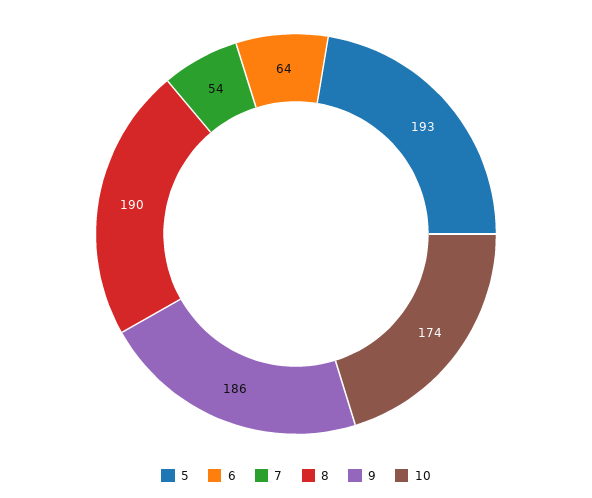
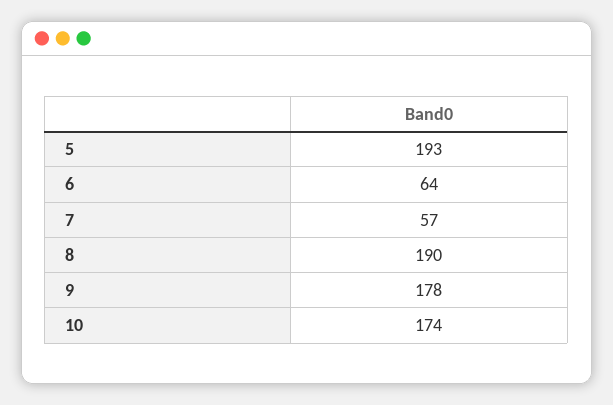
  {
    "5": 193,
    "6": 64,
-   "7": 54,
+   "7": 57,
    "8": 190,
-   "9": 186,
+   "9": 178,
    "10": 174
  }

